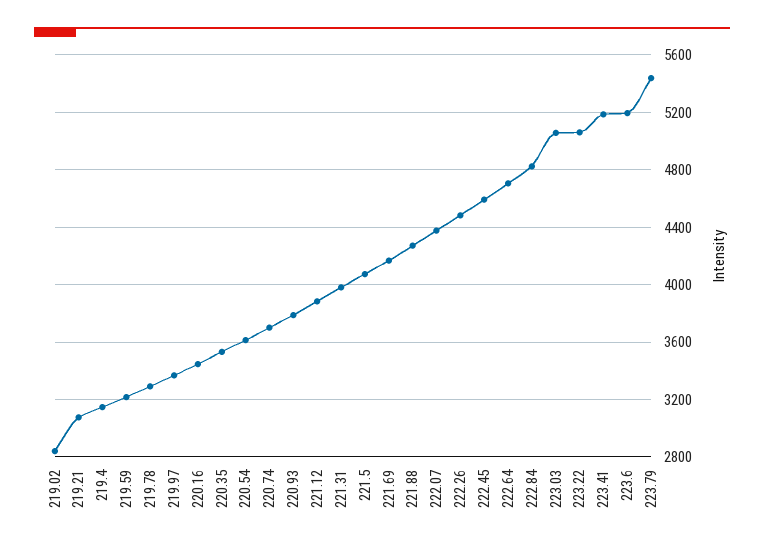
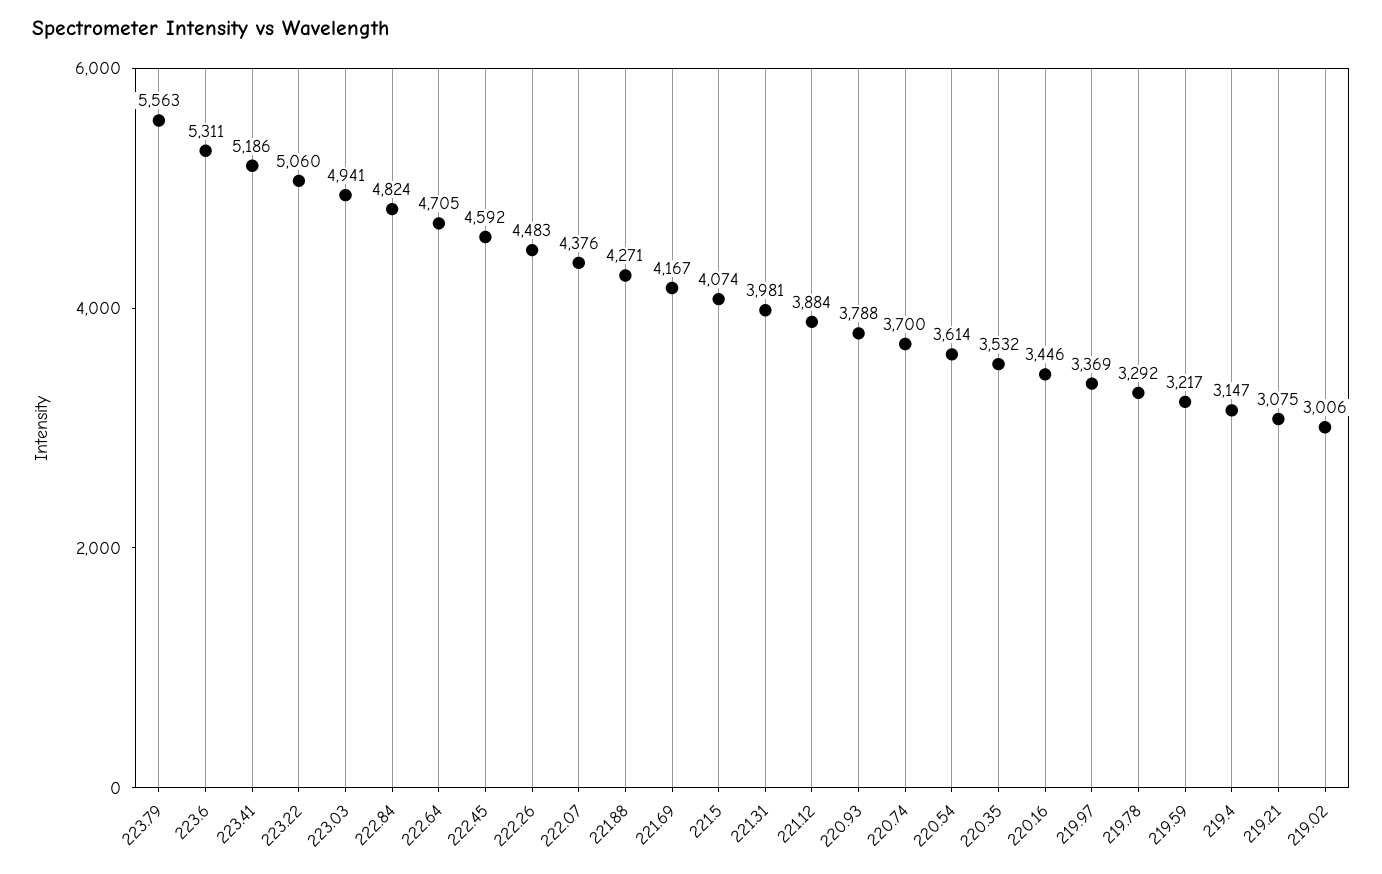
  {
-   "219.02": 2850,
+   "219.02": 3006,
    "219.21": 3075,
    "219.4": 3147,
    "219.59": 3217,
    "219.78": 3292,
    "219.97": 3369,
    "220.16": 3446,
    "220.35": 3532,
    "220.54": 3614,
    "220.74": 3700,
    "220.93": 3788,
    "221.12": 3884,
    "221.31": 3981,
    "221.5": 4074,
    "221.69": 4167,
    "221.88": 4271,
    "222.07": 4376,
    "222.26": 4483,
    "222.45": 4592,
    "222.64": 4705,
    "222.84": 4824,
-   "223.03": 5050,
+   "223.03": 4941,
    "223.22": 5060,
    "223.41": 5186,
-   "223.6": 5200,
+   "223.6": 5311,
-   "223.79": 5450
+   "223.79": 5563
  }

